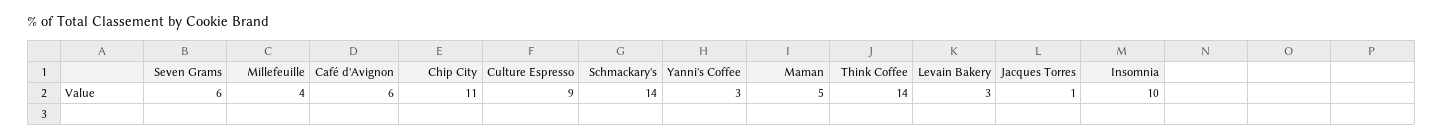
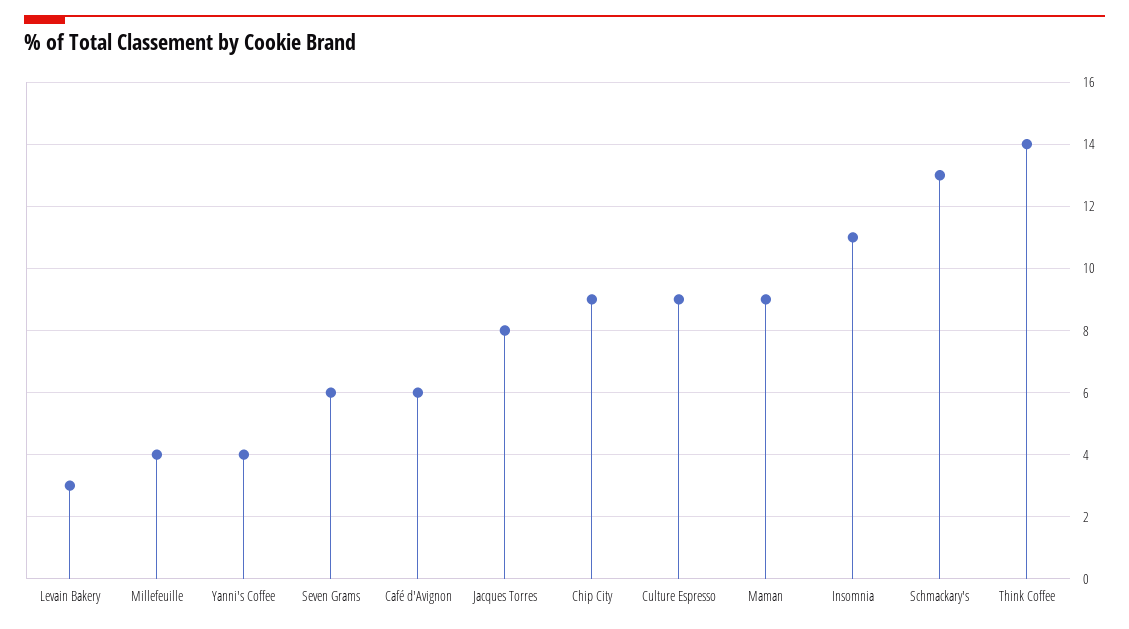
  {
    "Seven Grams": 6,
    "Millefeuille": 4,
    "Café d'Avignon": 6,
-   "Chip City": 11,
+   "Chip City": 9,
    "Culture Espresso": 9,
-   "Schmackary's": 14,
+   "Schmackary's": 13,
-   "Yanni's Coffee": 3,
+   "Yanni's Coffee": 4,
-   "Maman": 5,
+   "Maman": 9,
    "Think Coffee": 14,
    "Levain Bakery": 3,
-   "Jacques Torres": 1,
+   "Jacques Torres": 8,
-   "Insomnia": 10
+   "Insomnia": 11
  }

